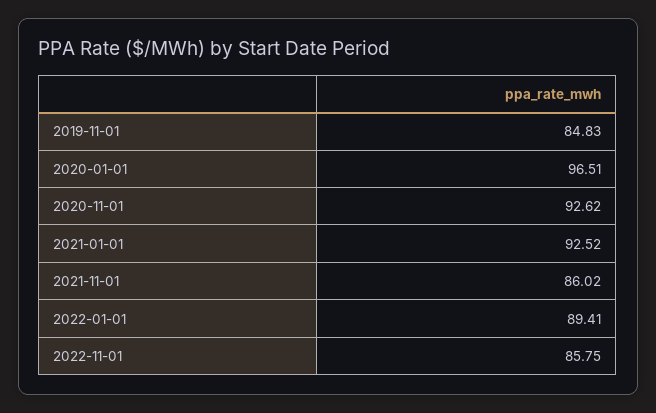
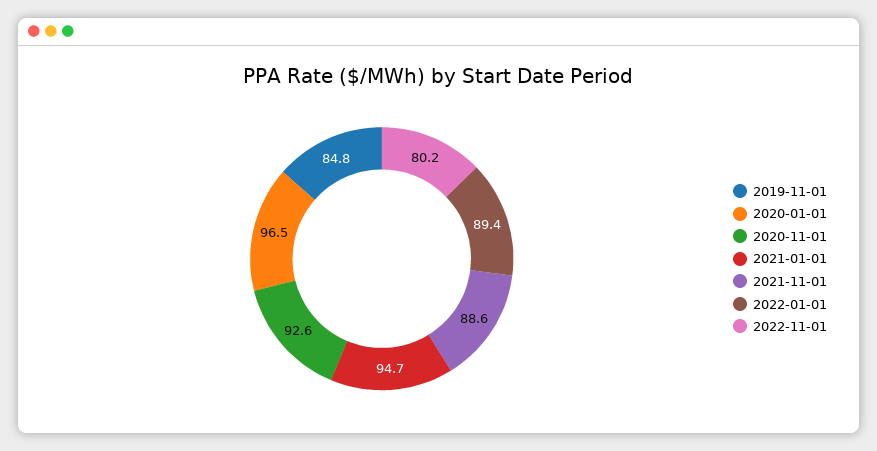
  {
    "2019-11-01": 84.83,
    "2020-01-01": 96.51,
    "2020-11-01": 92.62,
-   "2021-01-01": 92.52,
+   "2021-01-01": 94.7,
-   "2021-11-01": 86.02,
+   "2021-11-01": 88.6,
    "2022-01-01": 89.41,
-   "2022-11-01": 85.75
+   "2022-11-01": 80.2
  }

